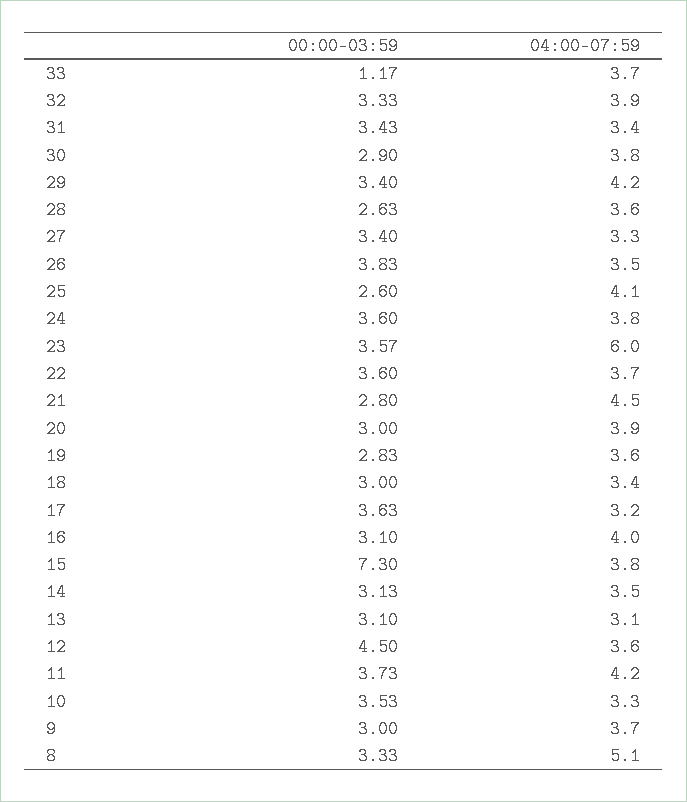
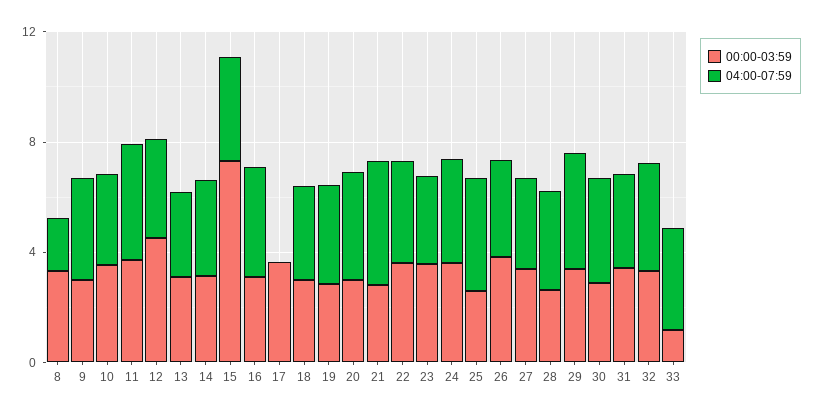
  {
    "00:00-03:59": {
      "33": 1.17,
      "32": 3.33,
      "31": 3.43,
      "30": 2.9,
      "29": 3.4,
      "28": 2.63,
      "27": 3.4,
      "26": 3.83,
      "25": 2.6,
      "24": 3.6,
      "23": 3.57,
      "22": 3.6,
      "21": 2.8,
      "20": 3,
      "19": 2.83,
      "18": 3,
      "17": 3.63,
      "16": 3.1,
      "15": 7.3,
      "14": 3.13,
      "13": 3.1,
      "12": 4.5,
      "11": 3.73,
      "10": 3.53,
      "9": 3,
      "8": 3.33
    },
    "04:00-07:59": {
      "33": 3.7,
      "32": 3.9,
      "31": 3.4,
      "30": 3.8,
      "29": 4.2,
      "28": 3.6,
      "27": 3.3,
      "26": 3.5,
      "25": 4.1,
      "24": 3.8,
-     "23": 6,
+     "23": 3,
      "22": 3.7,
      "21": 4.5,
      "20": 3.9,
      "19": 3.6,
      "18": 3.4,
-     "17": 3.2,
+     "17": 0,
      "16": 4,
      "15": 3.8,
      "14": 3.5,
      "13": 3.1,
      "12": 3.6,
      "11": 4.2,
      "10": 3.3,
      "9": 3.7,
-     "8": 5.1
+     "8": 2
    }
  }

